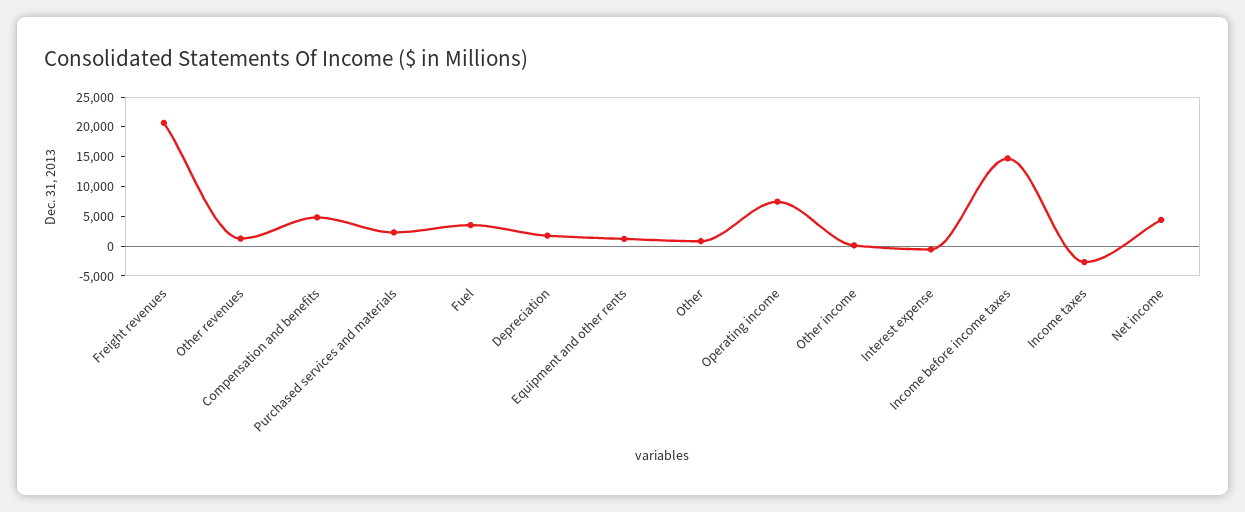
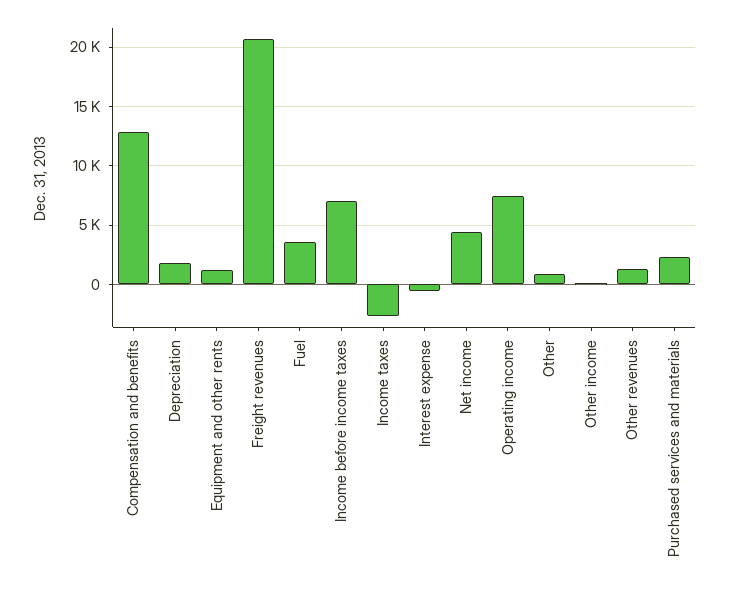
  {
    "Freight revenues": 21000,
    "Other revenues": 1000,
-   "Compensation and benefits": 5000,
+   "Compensation and benefits": 13000,
    "Purchased services and materials": 2000,
    "Fuel": 4000,
    "Depreciation": 2000,
    "Equipment and other rents": 1000,
    "Other": 1000,
    "Operating income": 7000,
    "Other income": 0,
    "Interest expense": -1000,
-   "Income before income taxes": 15000,
+   "Income before income taxes": 7000,
    "Income taxes": -3000,
    "Net income": 4000
  }

